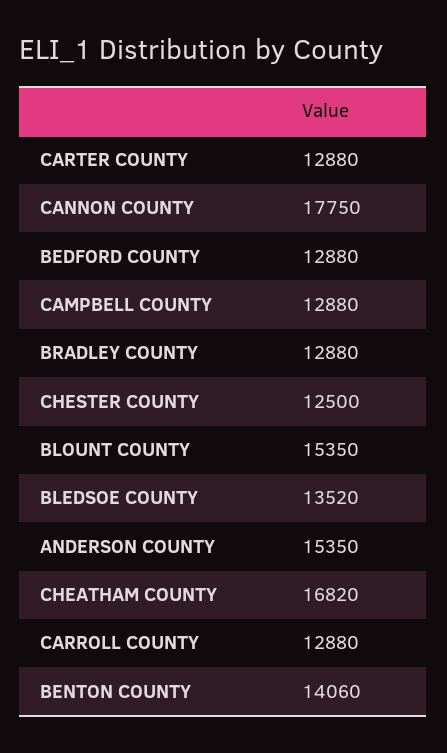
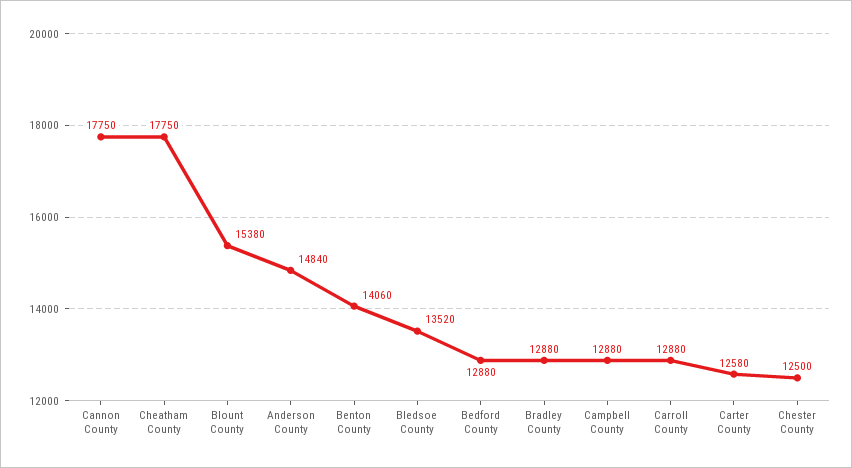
  {
-   "CARTER COUNTY": 12880,
+   "CARTER COUNTY": 12580,
    "CANNON COUNTY": 17750,
    "BEDFORD COUNTY": 12880,
    "CAMPBELL COUNTY": 12880,
    "BRADLEY COUNTY": 12880,
    "CHESTER COUNTY": 12500,
-   "BLOUNT COUNTY": 15350,
+   "BLOUNT COUNTY": 15380,
    "BLEDSOE COUNTY": 13520,
-   "ANDERSON COUNTY": 15350,
+   "ANDERSON COUNTY": 14840,
-   "CHEATHAM COUNTY": 16820,
+   "CHEATHAM COUNTY": 17750,
    "CARROLL COUNTY": 12880,
    "BENTON COUNTY": 14060
  }

